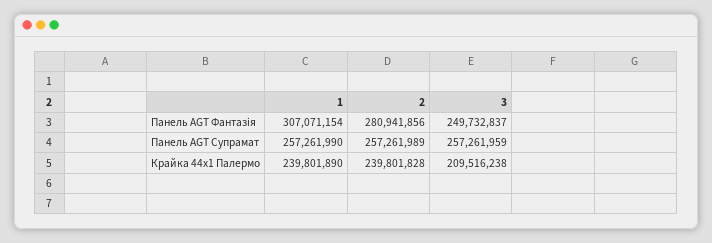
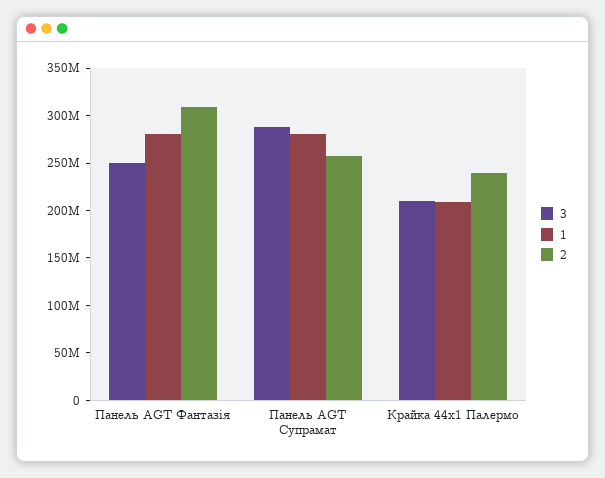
  {
    "1": {
-     "Панель AGT Фантазія": 307071154,
+     "Панель AGT Фантазія": 280000000,
-     "Панель AGT Супрамат": 257261990,
+     "Панель AGT Супрамат": 280000000,
-     "Крайка 44x1 Палермо": 239801890
+     "Крайка 44x1 Палермо": 210000000
    },
    "2": {
-     "Панель AGT Фантазія": 280941856,
+     "Панель AGT Фантазія": 310000000,
      "Панель AGT Супрамат": 257261989,
      "Крайка 44x1 Палермо": 239801828
    },
    "3": {
      "Панель AGT Фантазія": 249732837,
-     "Панель AGT Супрамат": 257261959,
+     "Панель AGT Супрамат": 290000000,
      "Крайка 44x1 Палермо": 209516238
    }
  }

